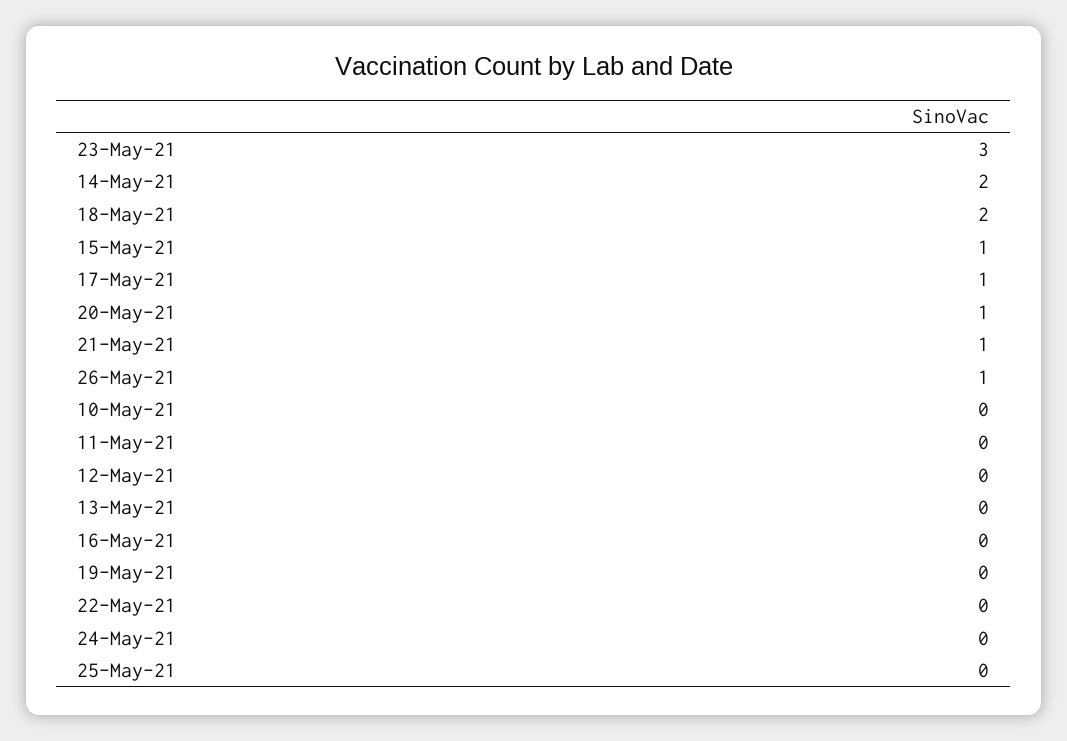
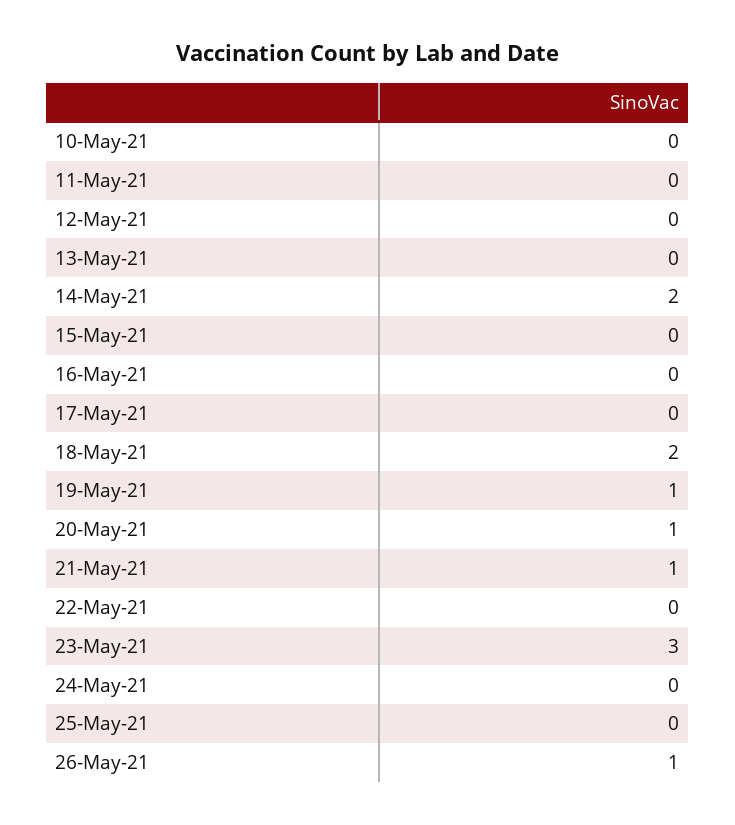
  {
    "23-May-21": 3,
    "14-May-21": 2,
    "18-May-21": 2,
-   "15-May-21": 1,
+   "15-May-21": 0,
-   "17-May-21": 1,
+   "17-May-21": 0,
    "20-May-21": 1,
    "21-May-21": 1,
    "26-May-21": 1,
    "10-May-21": 0,
    "11-May-21": 0,
    "12-May-21": 0,
    "13-May-21": 0,
    "16-May-21": 0,
-   "19-May-21": 0,
+   "19-May-21": 1,
    "22-May-21": 0,
    "24-May-21": 0,
    "25-May-21": 0
  }

